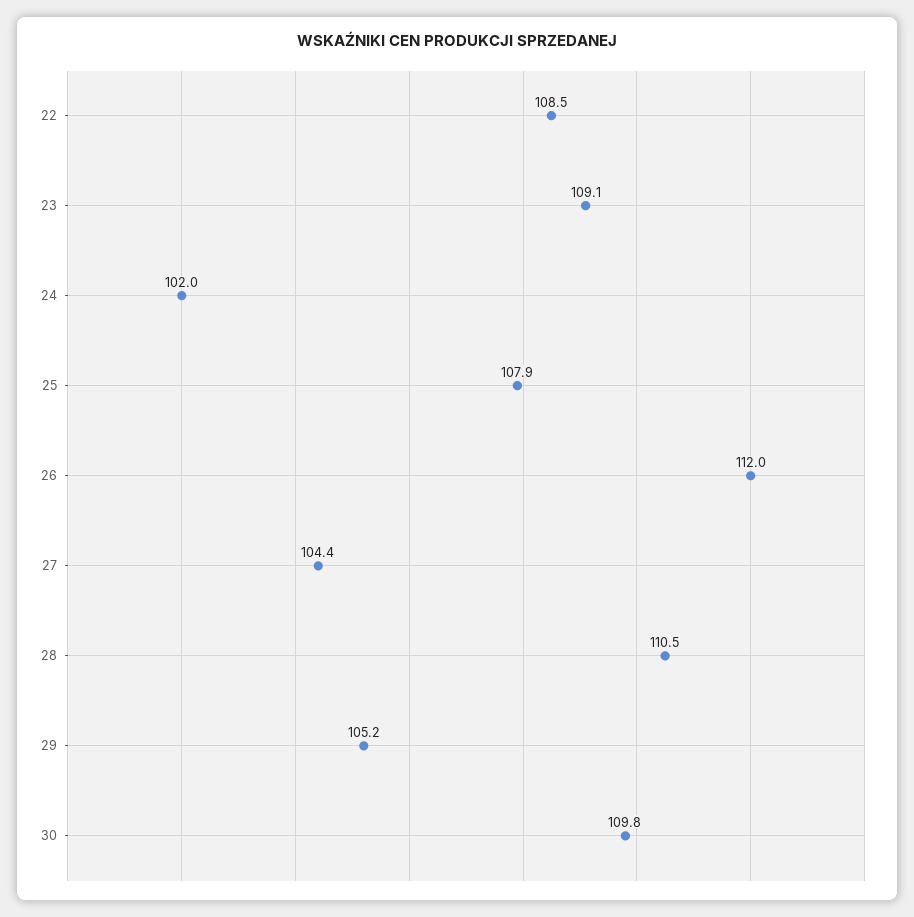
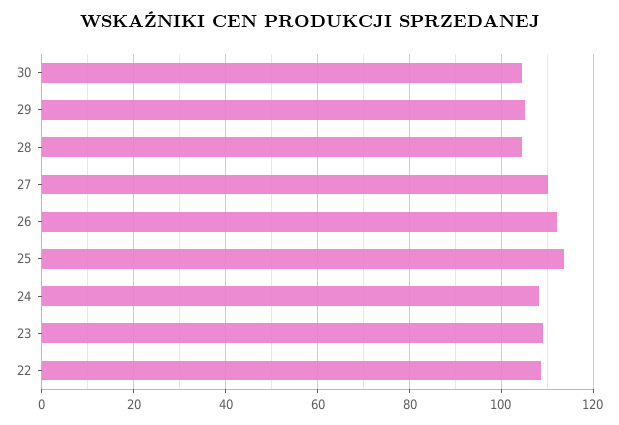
  {
    "22": 108.5,
    "23": 109.1,
-   "24": 102,
+   "24": 108,
-   "25": 107.9,
+   "25": 114,
    "26": 112,
-   "27": 104.4,
+   "27": 110,
-   "28": 110.5,
+   "28": 104,
    "29": 105.2,
-   "30": 109.8
+   "30": 104
  }

